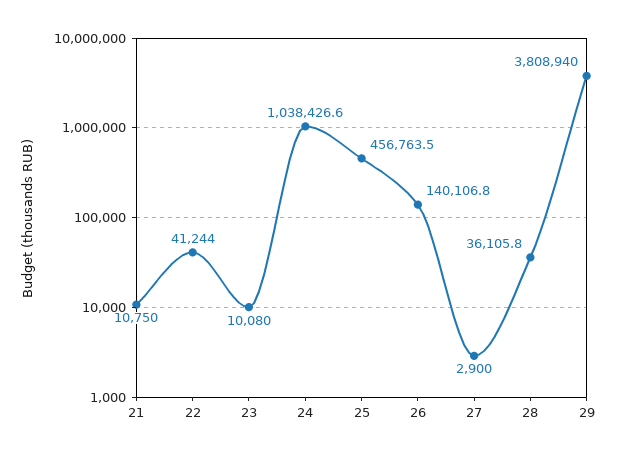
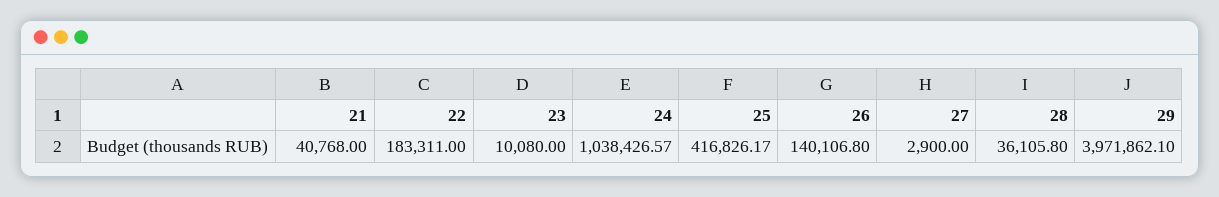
  {
-   "21": 10750,
+   "21": 40768,
-   "22": 41244,
+   "22": 183311,
    "23": 10080,
    "24": 1038426.57,
-   "25": 456763.5,
+   "25": 416826.17,
    "26": 140106.8,
    "27": 2900,
    "28": 36105.8,
-   "29": 3808940
+   "29": 3971862.1
  }

